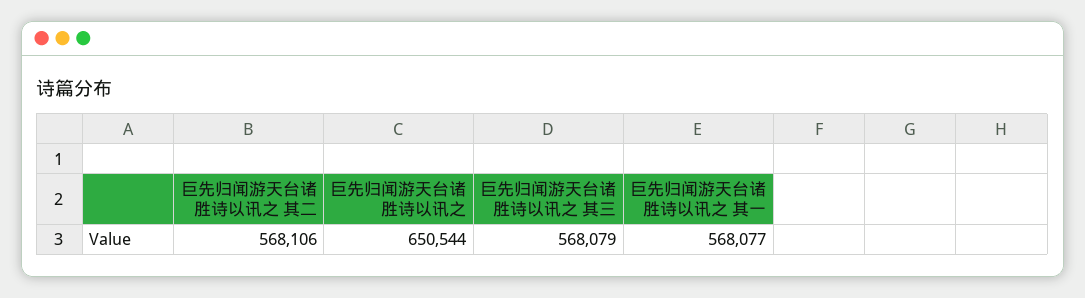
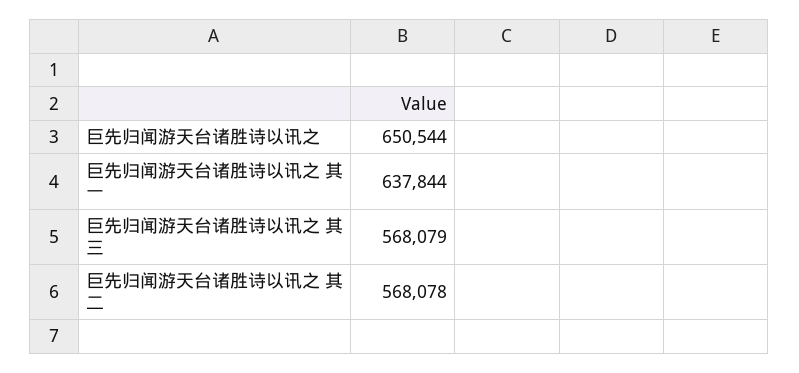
  {
-   "巨先归闻游天台诸胜诗以讯之 其二": 568106,
+   "巨先归闻游天台诸胜诗以讯之 其二": 568078,
    "巨先归闻游天台诸胜诗以讯之": 650544,
    "巨先归闻游天台诸胜诗以讯之 其三": 568079,
-   "巨先归闻游天台诸胜诗以讯之 其一": 568077
+   "巨先归闻游天台诸胜诗以讯之 其一": 637844
  }

